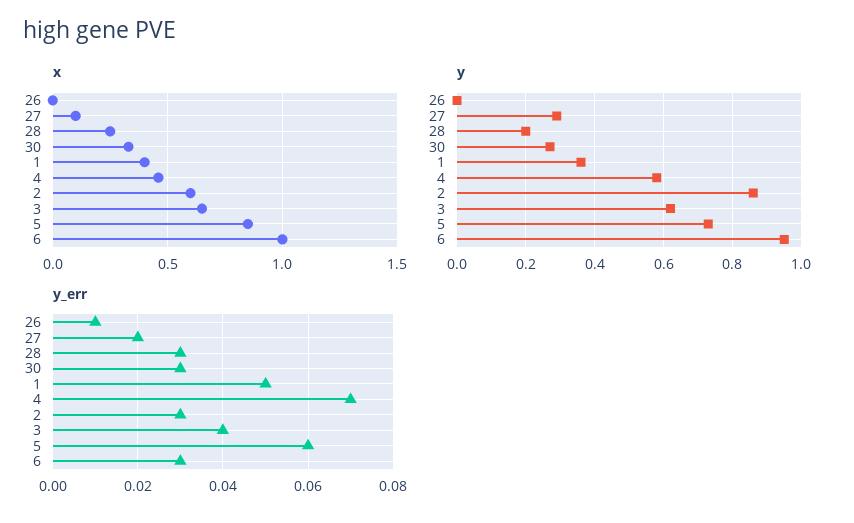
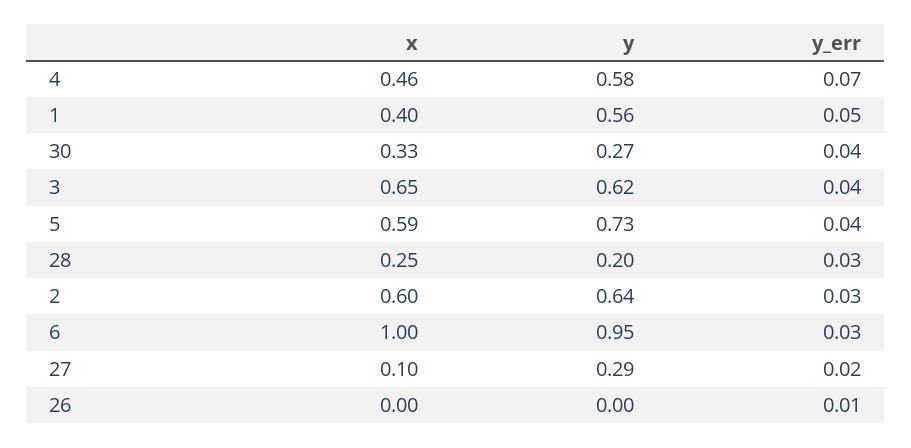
  {
    "x": {
      "26": 0,
      "27": 0.1,
      "28": 0.25,
      "30": 0.33,
      "1": 0.4,
      "4": 0.46,
      "2": 0.6,
      "3": 0.65,
-     "5": 0.85,
+     "5": 0.59,
      "6": 1
    },
    "y": {
      "26": 0,
      "27": 0.29,
      "28": 0.2,
      "30": 0.27,
-     "1": 0.35,
+     "1": 0.56,
      "4": 0.58,
-     "2": 0.85,
+     "2": 0.64,
      "3": 0.62,
      "5": 0.73,
      "6": 0.95
    },
    "y_err": {
      "26": 0.01,
      "27": 0.02,
      "28": 0.03,
-     "30": 0.03,
+     "30": 0.04,
      "1": 0.05,
      "4": 0.07,
      "2": 0.03,
      "3": 0.04,
-     "5": 0.06,
+     "5": 0.04,
      "6": 0.03
    }
  }

